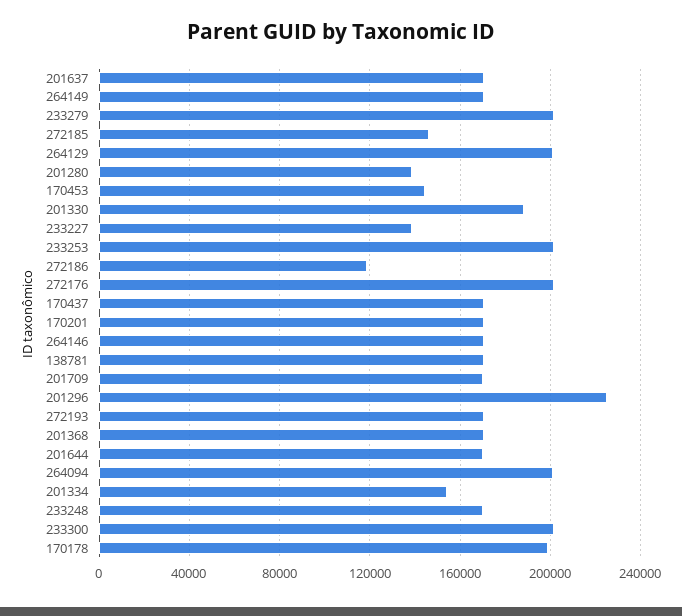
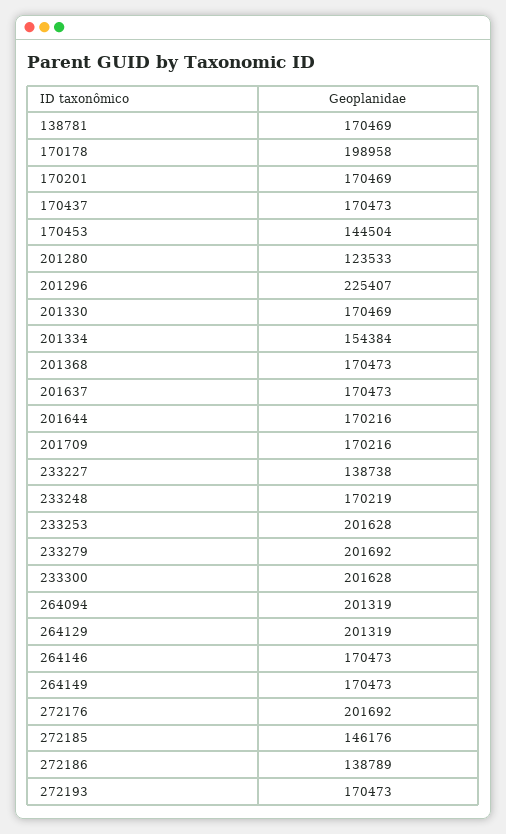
  {
    "201637": 170473,
    "264149": 170473,
    "233279": 201692,
    "272185": 146176,
    "264129": 201319,
-   "201280": 140000,
+   "201280": 123533,
    "170453": 144504,
-   "201330": 190000,
+   "201330": 170469,
    "233227": 138738,
    "233253": 201628,
-   "272186": 120000,
+   "272186": 138789,
    "272176": 201692,
    "170437": 170473,
    "170201": 170469,
    "264146": 170473,
    "138781": 170469,
    "201709": 170216,
    "201296": 225407,
    "272193": 170473,
    "201368": 170473,
    "201644": 170216,
    "264094": 201319,
    "201334": 154384,
    "233248": 170219,
    "233300": 201628,
    "170178": 198958
  }

